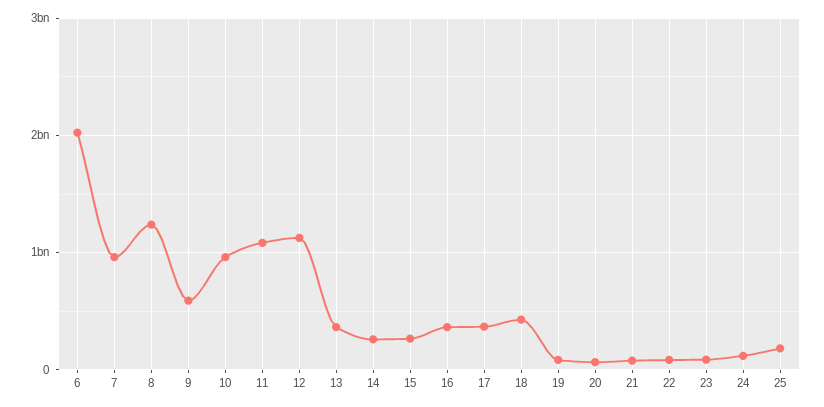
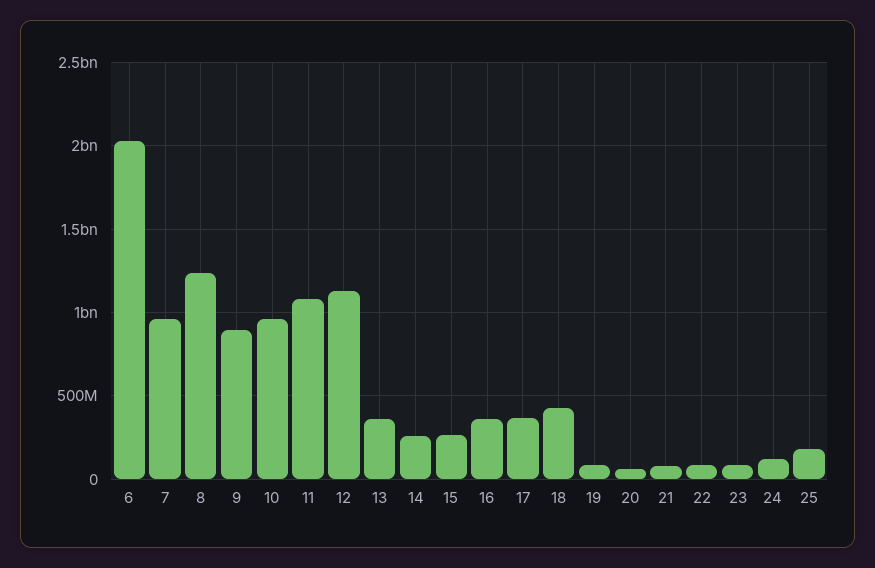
  {
    "6": 2050000000,
    "7": 950000000,
    "8": 1250000000,
-   "9": 600000000,
+   "9": 900000000,
    "10": 950000000,
    "11": 1100000000,
    "12": 1150000000,
    "13": 350000000,
    "14": 250000000,
    "15": 250000000,
    "16": 350000000,
    "17": 350000000,
    "18": 450000000,
    "19": 100000000,
    "20": 50000000,
    "21": 100000000,
    "22": 100000000,
    "23": 100000000,
    "24": 100000000,
    "25": 200000000
  }

